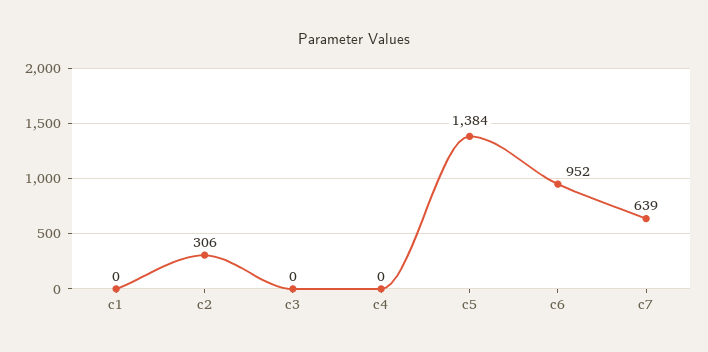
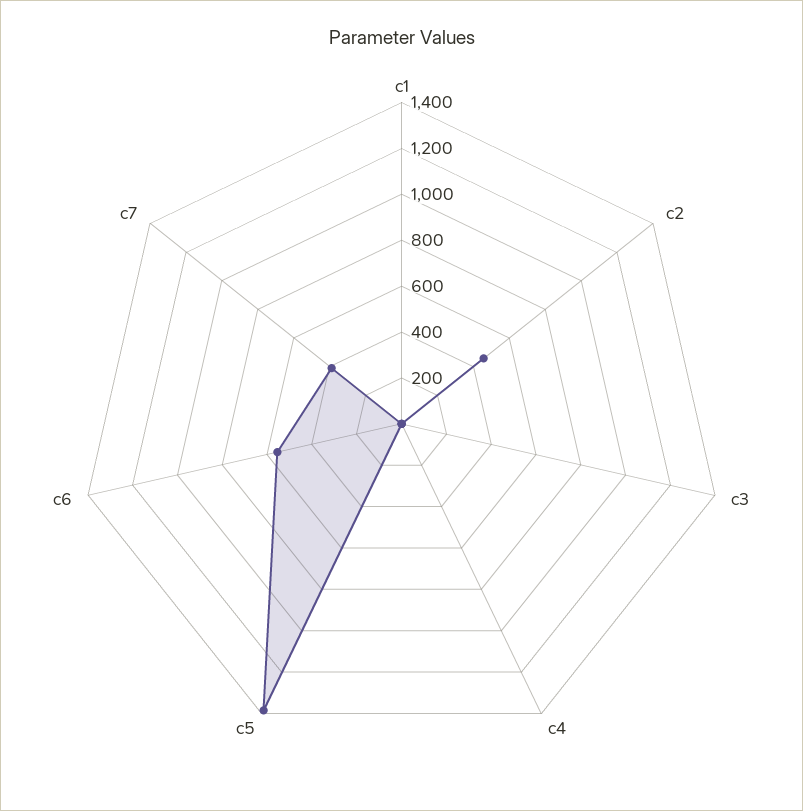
  {
    "c1": 0,
-   "c2": 306,
+   "c2": 450,
    "c3": 0,
    "c4": 0,
    "c5": 1384,
-   "c6": 952,
+   "c6": 550,
-   "c7": 639
+   "c7": 400
  }

